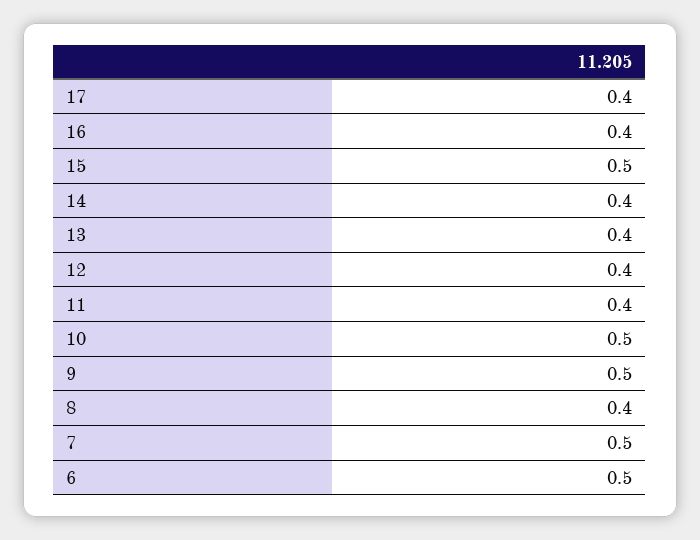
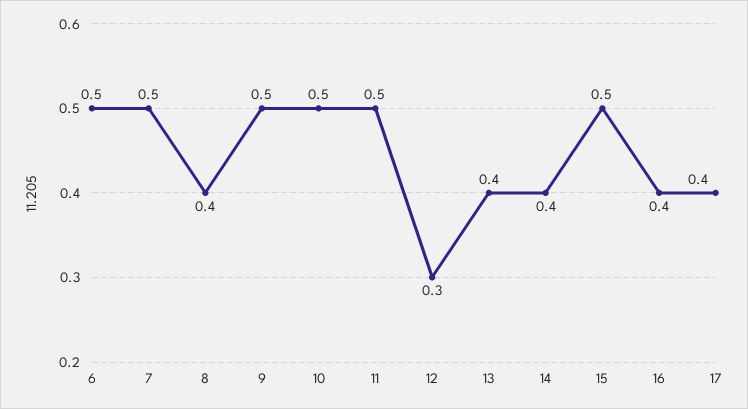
  {
    "17": 0.4,
    "16": 0.4,
    "15": 0.5,
    "14": 0.4,
    "13": 0.4,
-   "12": 0.4,
+   "12": 0.3,
-   "11": 0.4,
+   "11": 0.5,
    "10": 0.5,
    "9": 0.5,
    "8": 0.4,
    "7": 0.5,
    "6": 0.5
  }

